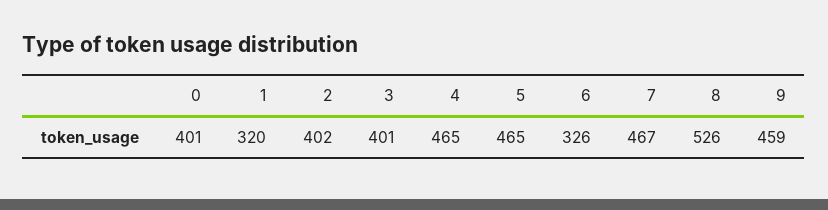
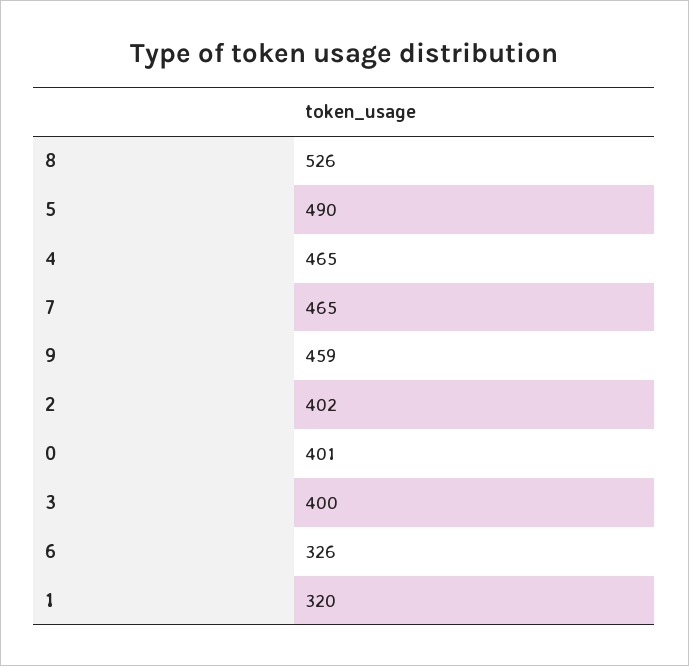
  {
    "0": 401,
    "1": 320,
    "2": 402,
-   "3": 401,
+   "3": 400,
    "4": 465,
-   "5": 465,
+   "5": 490,
    "6": 326,
-   "7": 467,
+   "7": 465,
    "8": 526,
    "9": 459
  }

